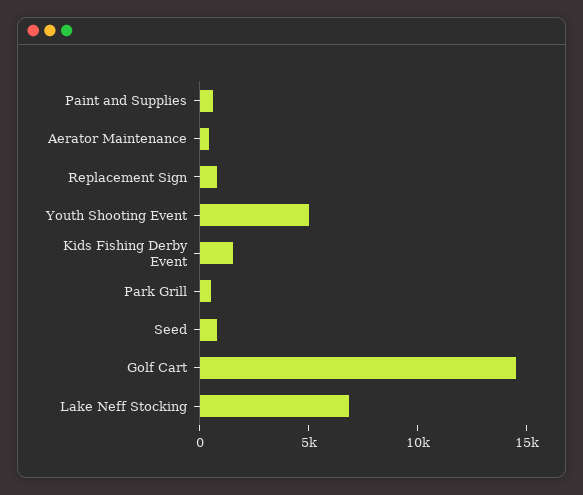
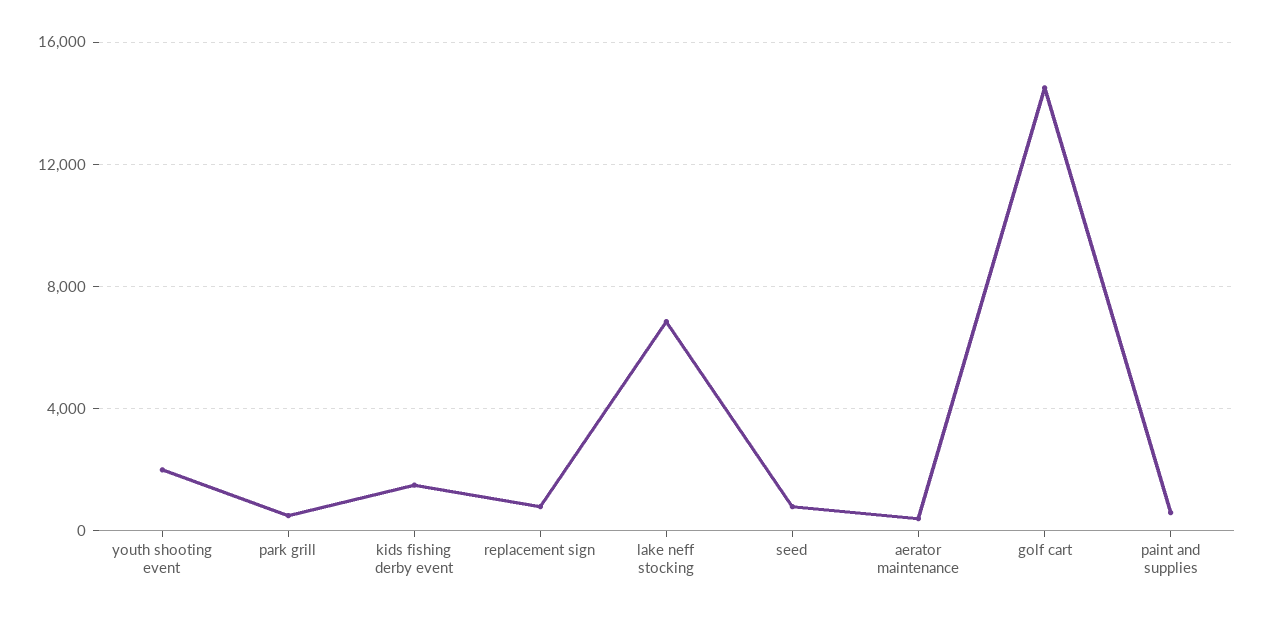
  {
    "Paint and Supplies": 500,
    "Aerator Maintenance": 500,
    "Replacement Sign": 1000,
-   "Youth Shooting Event": 5000,
+   "Youth Shooting Event": 2000,
    "Kids Fishing Derby Event": 1500,
    "Park Grill": 500,
    "Seed": 1000,
    "Golf Cart": 14500,
    "Lake Neff Stocking": 7000
  }

